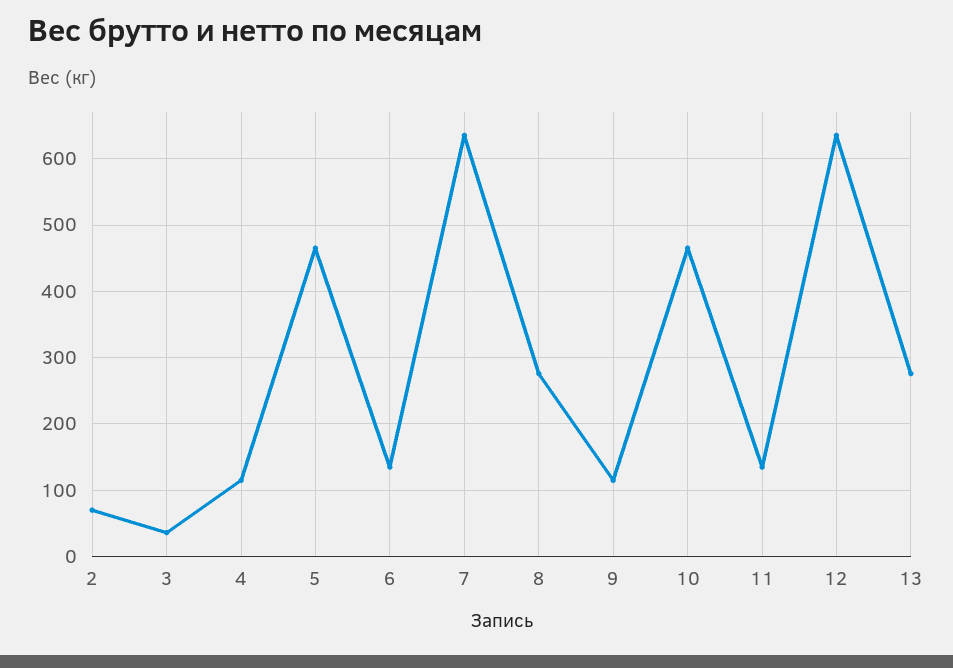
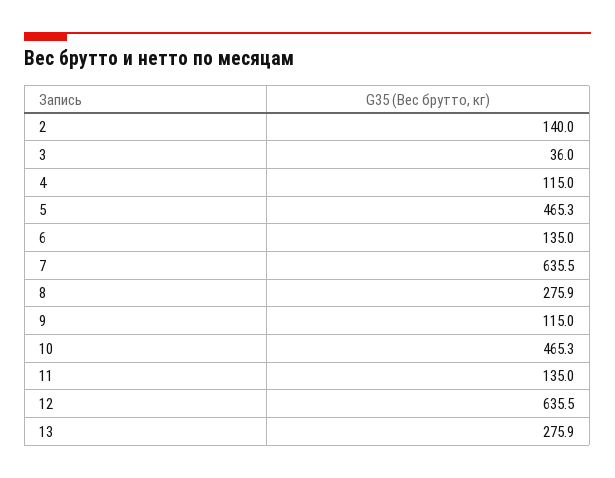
  {
-   "2": 70,
+   "2": 140,
    "3": 36,
    "4": 115,
    "5": 465.3,
    "6": 135,
    "7": 635.5,
    "8": 275.9,
    "9": 115,
    "10": 465.3,
    "11": 135,
    "12": 635.5,
    "13": 275.9
  }

